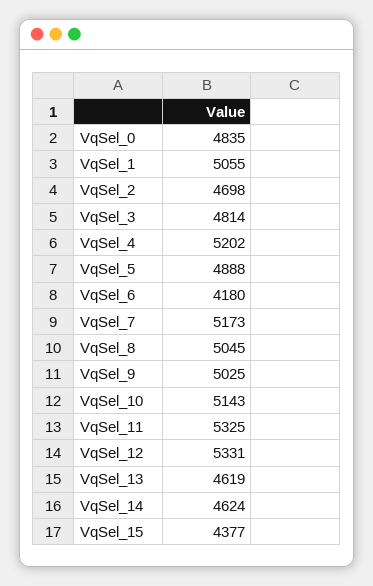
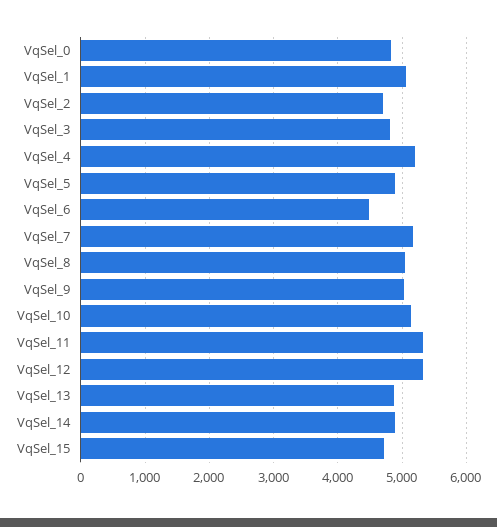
  {
    "VqSel_0": 4835,
    "VqSel_1": 5055,
    "VqSel_2": 4698,
    "VqSel_3": 4814,
    "VqSel_4": 5202,
    "VqSel_5": 4888,
-   "VqSel_6": 4180,
+   "VqSel_6": 4500,
    "VqSel_7": 5173,
    "VqSel_8": 5045,
    "VqSel_9": 5025,
    "VqSel_10": 5143,
    "VqSel_11": 5325,
    "VqSel_12": 5331,
-   "VqSel_13": 4619,
+   "VqSel_13": 4900,
-   "VqSel_14": 4624,
+   "VqSel_14": 4900,
-   "VqSel_15": 4377
+   "VqSel_15": 4700
  }

